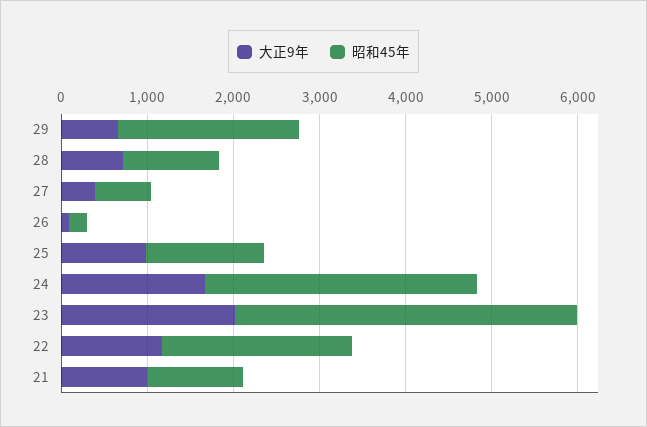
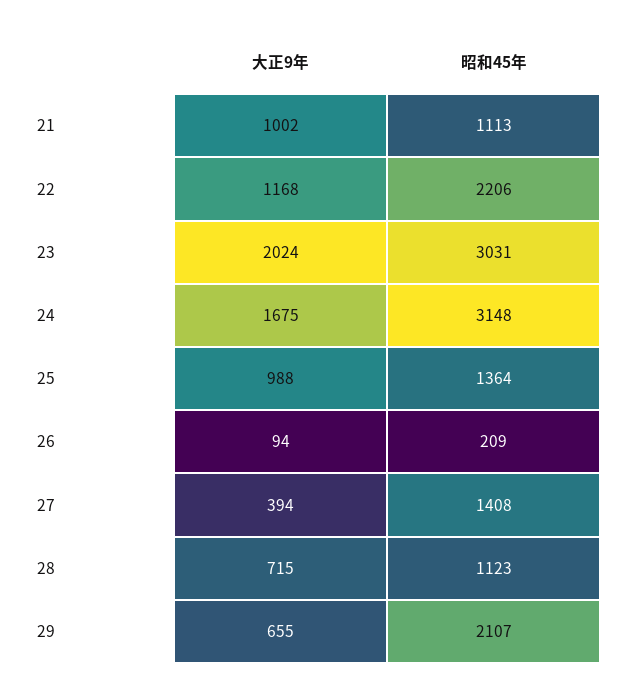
  {
    "大正9年": {
      "29": 655,
      "28": 715,
      "27": 394,
      "26": 94,
      "25": 988,
      "24": 1675,
      "23": 2024,
      "22": 1168,
      "21": 1002
    },
    "昭和45年": {
      "29": 2107,
      "28": 1123,
-     "27": 600,
+     "27": 1408,
      "26": 209,
      "25": 1364,
      "24": 3148,
-     "23": 4000,
+     "23": 3031,
      "22": 2206,
      "21": 1113
    }
  }

